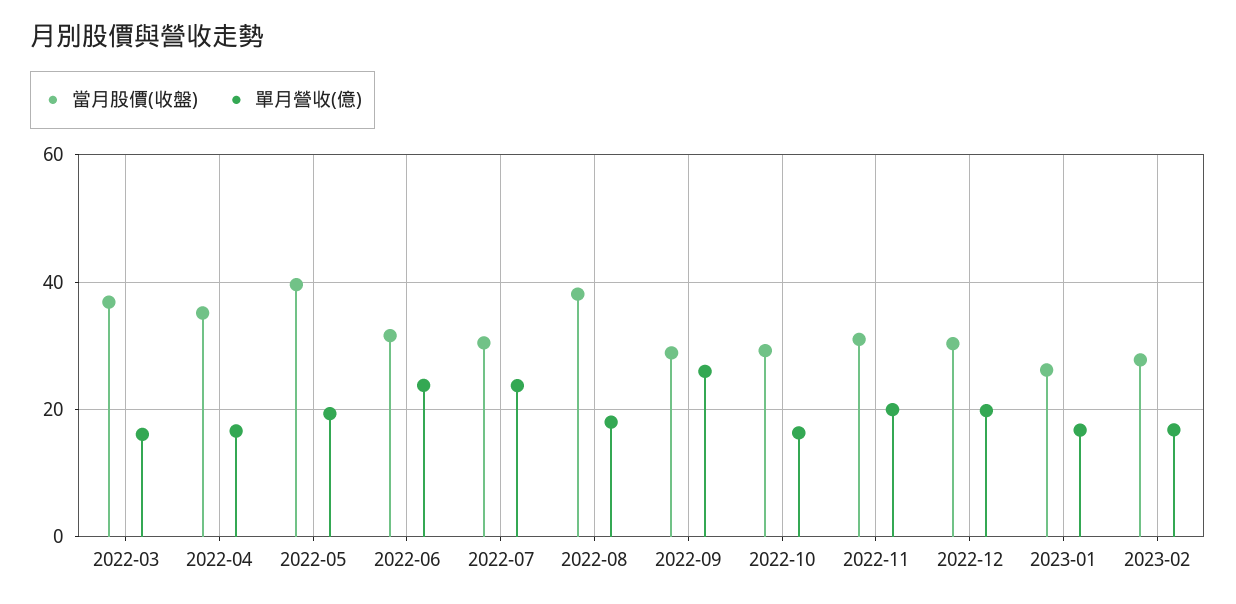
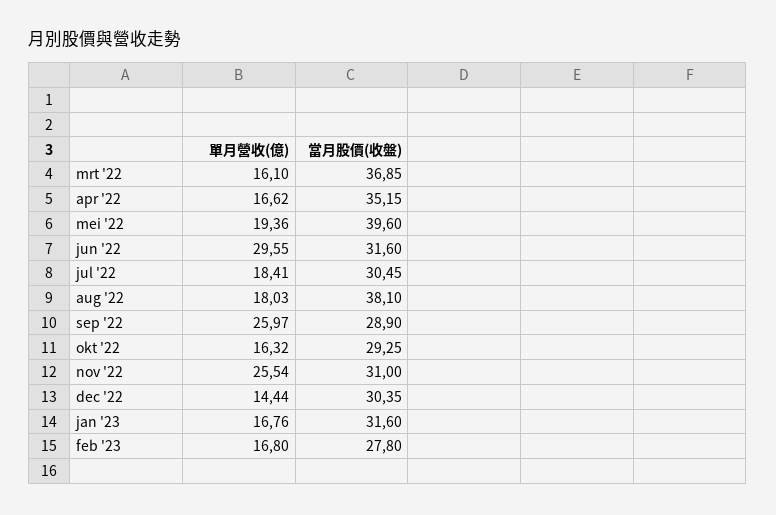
  {
    "當月股價(收盤)": {
      "2022-03": 36.85,
      "2022-04": 35.15,
      "2022-05": 39.6,
      "2022-06": 31.6,
      "2022-07": 30.45,
      "2022-08": 38.1,
      "2022-09": 28.9,
      "2022-10": 29.25,
      "2022-11": 31,
      "2022-12": 30.35,
-     "2023-01": 26,
+     "2023-01": 31.6,
      "2023-02": 27.8
    },
    "單月營收(億)": {
      "2022-03": 16.1,
      "2022-04": 16.62,
      "2022-05": 19.36,
-     "2022-06": 24,
+     "2022-06": 29.55,
-     "2022-07": 24,
+     "2022-07": 18.41,
      "2022-08": 18.03,
      "2022-09": 25.97,
      "2022-10": 16.32,
-     "2022-11": 20,
+     "2022-11": 25.54,
-     "2022-12": 20,
+     "2022-12": 14.44,
      "2023-01": 16.76,
      "2023-02": 16.8
    }
  }

